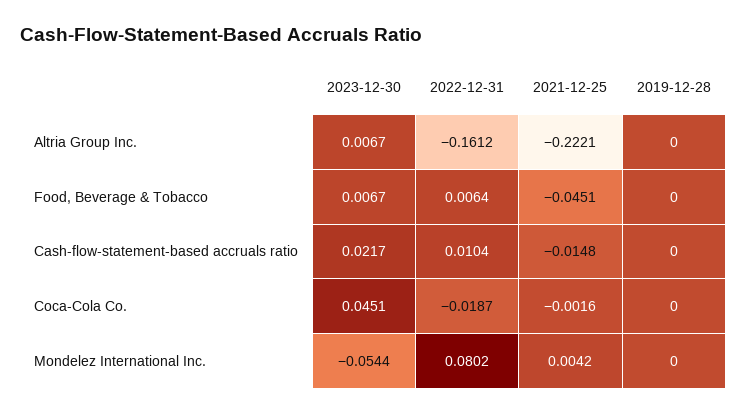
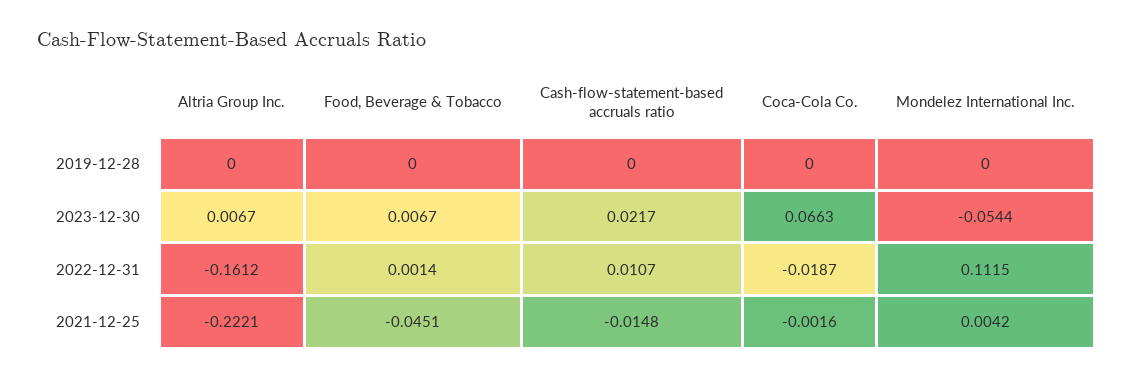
  {
    "2023-12-30": {
      "Altria Group Inc.": 0.0067,
      "Food, Beverage & Tobacco": 0.0067,
      "Cash-flow-statement-based accruals ratio": 0.0217,
-     "Coca-Cola Co.": 0.0451,
+     "Coca-Cola Co.": 0.0663,
      "Mondelez International Inc.": -0.0544
    },
    "2022-12-31": {
      "Altria Group Inc.": -0.1612,
-     "Food, Beverage & Tobacco": 0.0064,
+     "Food, Beverage & Tobacco": 0.0014,
-     "Cash-flow-statement-based accruals ratio": 0.0104,
+     "Cash-flow-statement-based accruals ratio": 0.0107,
      "Coca-Cola Co.": -0.0187,
-     "Mondelez International Inc.": 0.0802
+     "Mondelez International Inc.": 0.1115
    },
    "2021-12-25": {
      "Altria Group Inc.": -0.2221,
      "Food, Beverage & Tobacco": -0.0451,
      "Cash-flow-statement-based accruals ratio": -0.0148,
      "Coca-Cola Co.": -0.0016,
      "Mondelez International Inc.": 0.0042
    },
    "2019-12-28": {
      "Altria Group Inc.": 0,
      "Food, Beverage & Tobacco": 0,
      "Cash-flow-statement-based accruals ratio": 0,
      "Coca-Cola Co.": 0,
      "Mondelez International Inc.": 0
    }
  }

